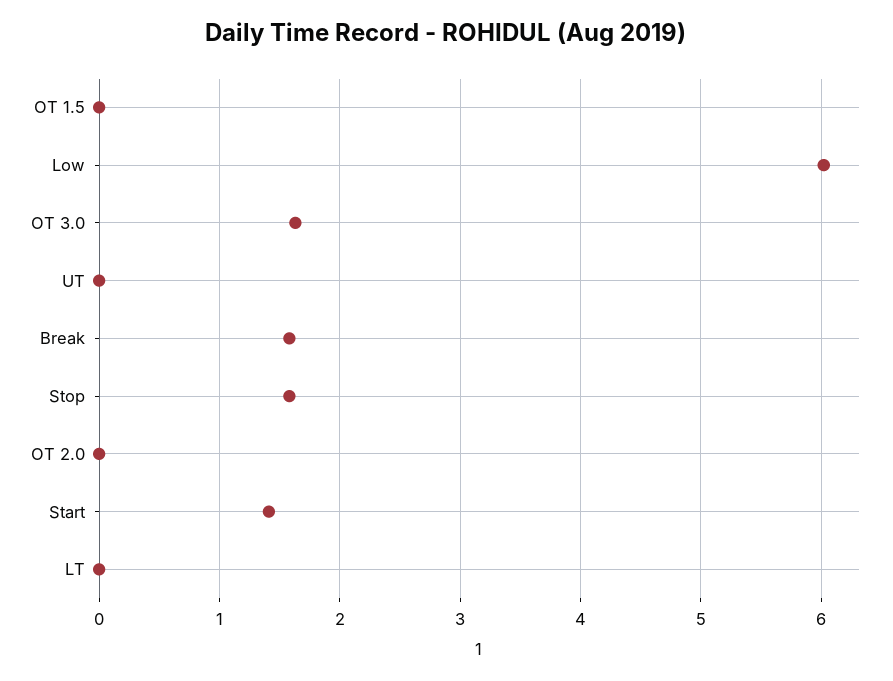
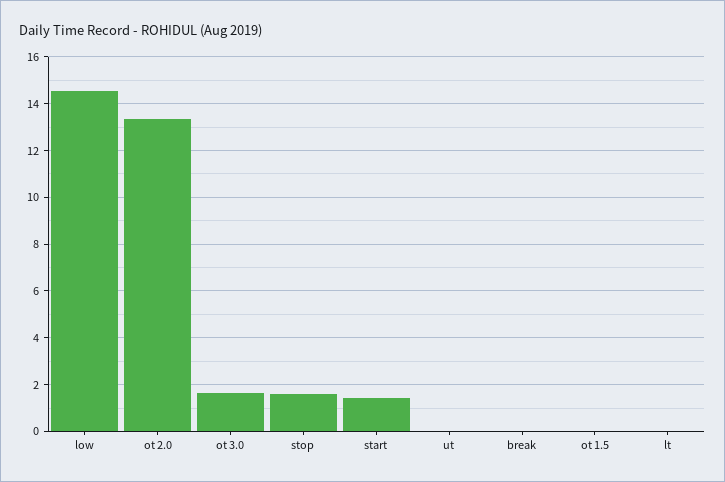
  {
    "OT 1.5": 0,
-   "Low": 6,
+   "Low": 14.5,
    "OT 3.0": 1.6,
    "UT": 0,
-   "Break": 1.6,
+   "Break": 0,
    "Stop": 1.6,
-   "OT 2.0": 0,
+   "OT 2.0": 13.5,
    "Start": 1.4,
    "LT": 0
  }

